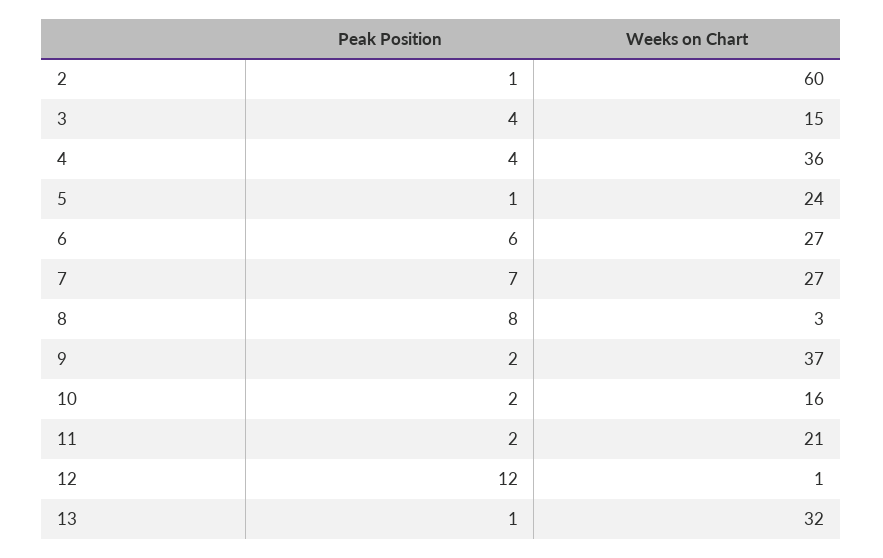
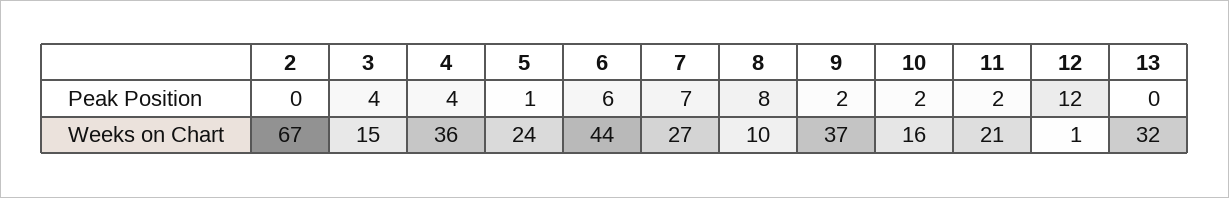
  {
    "Peak Position": {
-     "2": 1,
+     "2": 0,
      "3": 4,
      "4": 4,
      "5": 1,
      "6": 6,
      "7": 7,
      "8": 8,
      "9": 2,
      "10": 2,
      "11": 2,
      "12": 12,
-     "13": 1
+     "13": 0
    },
    "Weeks on Chart": {
-     "2": 60,
+     "2": 67,
      "3": 15,
      "4": 36,
      "5": 24,
-     "6": 27,
+     "6": 44,
      "7": 27,
-     "8": 3,
+     "8": 10,
      "9": 37,
      "10": 16,
      "11": 21,
      "12": 1,
      "13": 32
    }
  }

